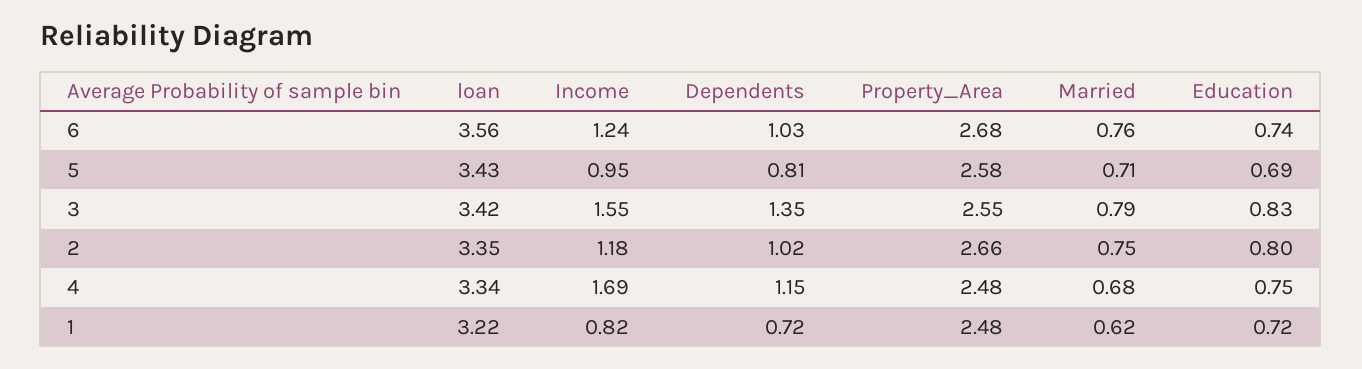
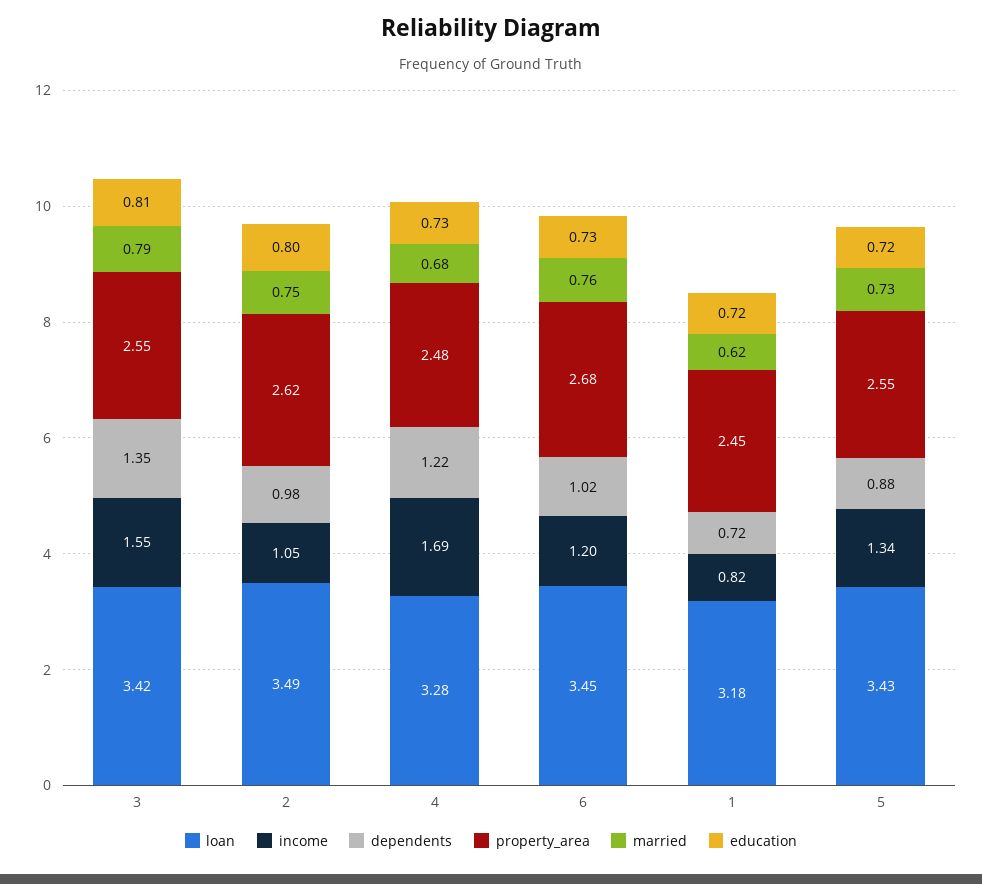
  {
    "loan": {
-     "6": 3.56,
+     "6": 3.45,
      "5": 3.43,
      "3": 3.42,
-     "2": 3.35,
+     "2": 3.49,
-     "4": 3.34,
+     "4": 3.28,
-     "1": 3.22
+     "1": 3.18
    },
    "Income": {
-     "6": 1.24,
+     "6": 1.2,
-     "5": 0.95,
+     "5": 1.34,
      "3": 1.55,
-     "2": 1.18,
+     "2": 1.05,
      "4": 1.69,
      "1": 0.82
    },
    "Dependents": {
-     "6": 1.03,
+     "6": 1.02,
-     "5": 0.81,
+     "5": 0.88,
      "3": 1.35,
-     "2": 1.02,
+     "2": 0.98,
-     "4": 1.15,
+     "4": 1.22,
      "1": 0.72
    },
    "Property_Area": {
      "6": 2.68,
-     "5": 2.58,
+     "5": 2.55,
      "3": 2.55,
-     "2": 2.66,
+     "2": 2.62,
      "4": 2.48,
-     "1": 2.48
+     "1": 2.45
    },
    "Married": {
      "6": 0.76,
-     "5": 0.71,
+     "5": 0.73,
      "3": 0.79,
      "2": 0.75,
      "4": 0.68,
      "1": 0.62
    },
    "Education": {
-     "6": 0.74,
+     "6": 0.73,
-     "5": 0.69,
+     "5": 0.72,
-     "3": 0.83,
+     "3": 0.81,
      "2": 0.8,
-     "4": 0.75,
+     "4": 0.73,
      "1": 0.72
    }
  }

